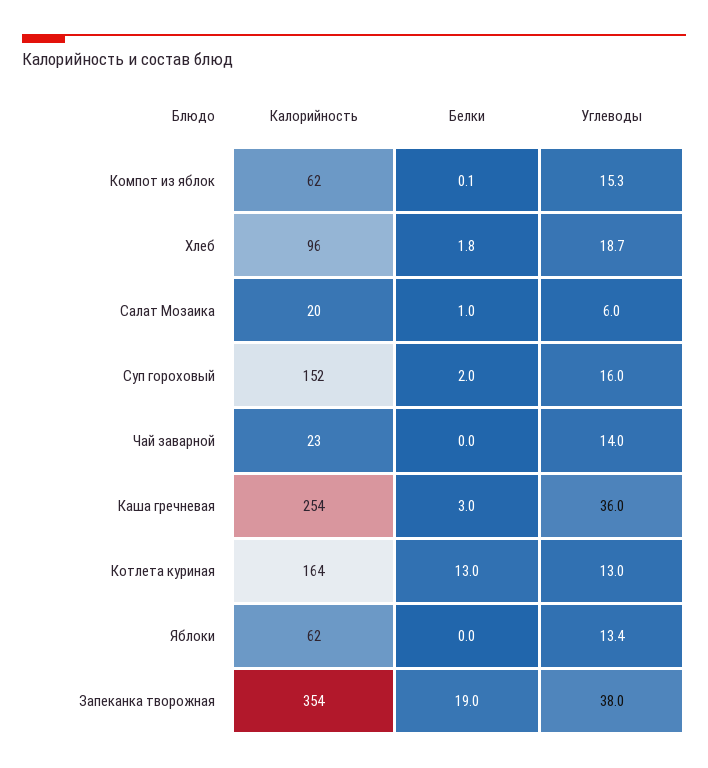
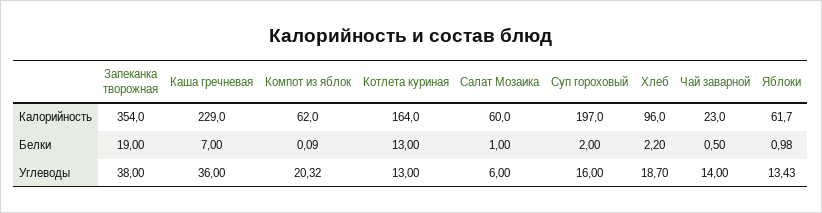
  {
    "Калорийность": {
      "Компот из яблок": 62,
      "Хлеб": 96,
-     "Салат Мозаика": 20,
+     "Салат Мозаика": 60,
-     "Суп гороховый": 152,
+     "Суп гороховый": 197,
      "Чай заварной": 23,
-     "Каша гречневая": 254,
+     "Каша гречневая": 229,
      "Котлета куриная": 164,
      "Яблоки": 61.7,
      "Запеканка творожная": 354
    },
    "Белки": {
      "Компот из яблок": 0.09,
-     "Хлеб": 1.8,
+     "Хлеб": 2.2,
      "Салат Мозаика": 1,
      "Суп гороховый": 2,
-     "Чай заварной": 0,
+     "Чай заварной": 0.5,
-     "Каша гречневая": 3,
+     "Каша гречневая": 7,
      "Котлета куриная": 13,
-     "Яблоки": 0,
+     "Яблоки": 0.98,
      "Запеканка творожная": 19
    },
    "Углеводы": {
-     "Компот из яблок": 15.3,
+     "Компот из яблок": 20.32,
      "Хлеб": 18.7,
      "Салат Мозаика": 6,
      "Суп гороховый": 16,
      "Чай заварной": 14,
      "Каша гречневая": 36,
      "Котлета куриная": 13,
      "Яблоки": 13.43,
      "Запеканка творожная": 38
    }
  }

